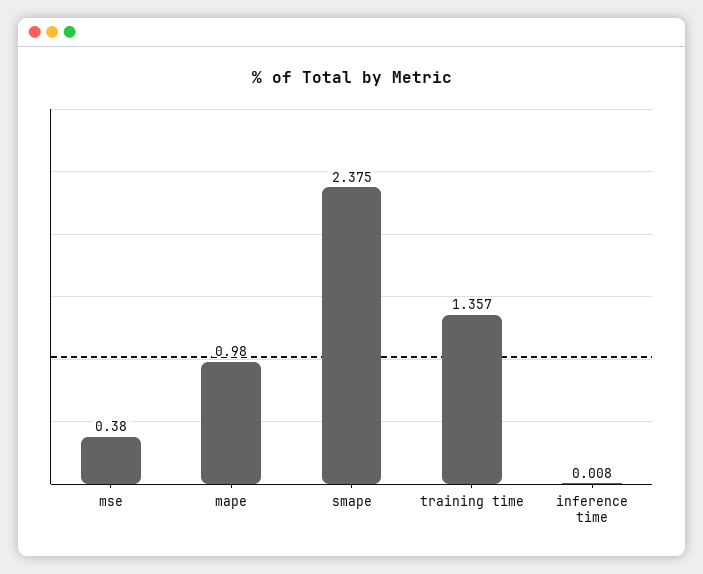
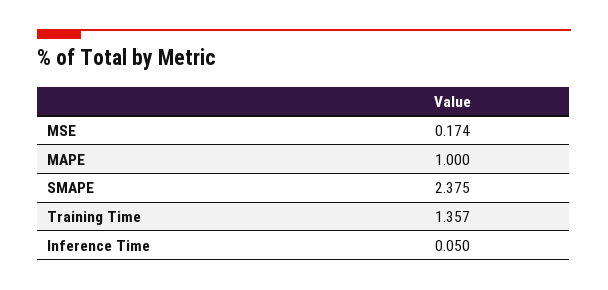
  {
-   "mse": 0.38,
+   "mse": 0.174,
-   "mape": 0.98,
+   "mape": 1,
    "smape": 2.375,
    "training time": 1.357,
-   "inference time": 0.008
+   "inference time": 0.05
  }

